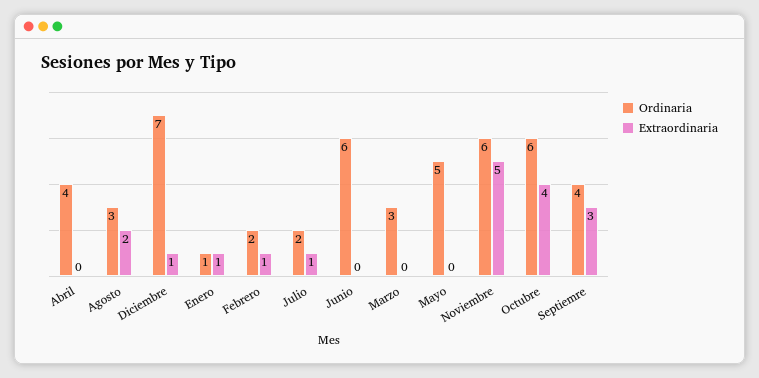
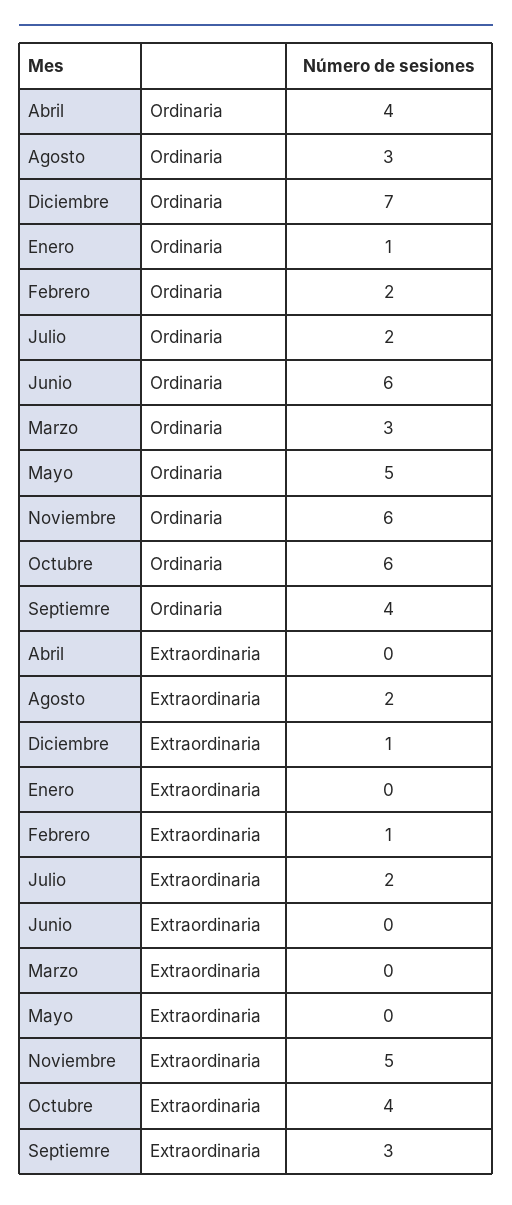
  {
    "Ordinaria": {
      "Abril": 4,
      "Agosto": 3,
      "Diciembre": 7,
      "Enero": 1,
      "Febrero": 2,
      "Julio": 2,
      "Junio": 6,
      "Marzo": 3,
      "Mayo": 5,
      "Noviembre": 6,
      "Octubre": 6,
      "Septiemre": 4
    },
    "Extraordinaria": {
      "Abril": 0,
      "Agosto": 2,
      "Diciembre": 1,
-     "Enero": 1,
+     "Enero": 0,
      "Febrero": 1,
-     "Julio": 1,
+     "Julio": 2,
      "Junio": 0,
      "Marzo": 0,
      "Mayo": 0,
      "Noviembre": 5,
      "Octubre": 4,
      "Septiemre": 3
    }
  }

